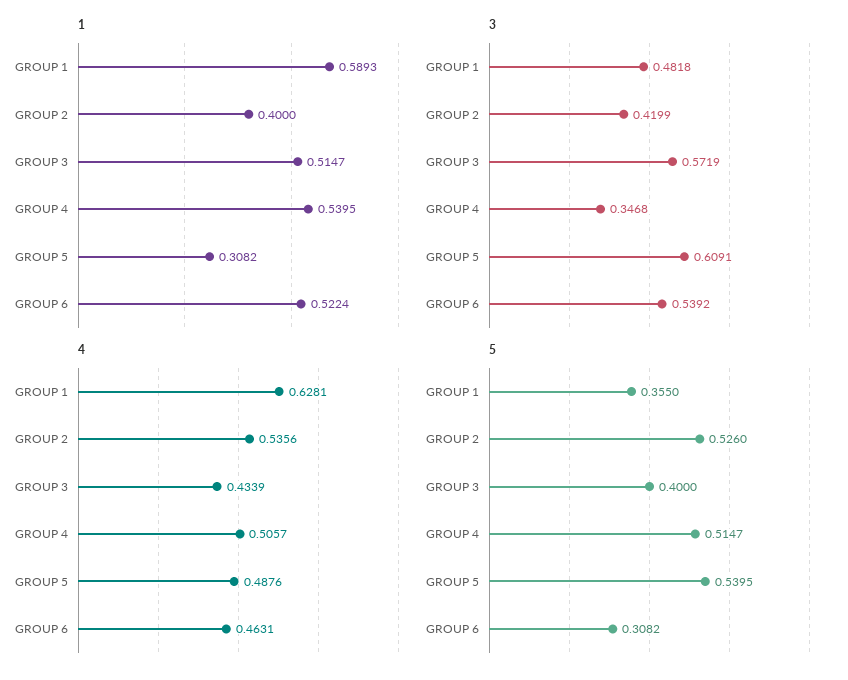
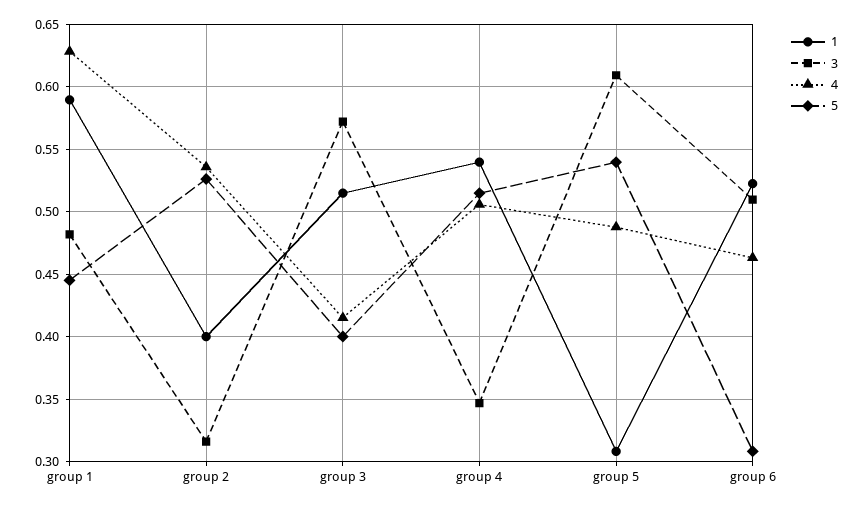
  {
    "1": {
      "GROUP 1": 0.5893,
      "GROUP 2": 0.4,
      "GROUP 3": 0.5147,
      "GROUP 4": 0.5395,
      "GROUP 5": 0.3082,
      "GROUP 6": 0.5224
    },
    "3": {
      "GROUP 1": 0.4818,
-     "GROUP 2": 0.4199,
+     "GROUP 2": 0.315,
      "GROUP 3": 0.5719,
      "GROUP 4": 0.3468,
      "GROUP 5": 0.6091,
-     "GROUP 6": 0.5392
+     "GROUP 6": 0.51
    },
    "4": {
      "GROUP 1": 0.6281,
      "GROUP 2": 0.5356,
-     "GROUP 3": 0.4339,
+     "GROUP 3": 0.415,
      "GROUP 4": 0.5057,
      "GROUP 5": 0.4876,
      "GROUP 6": 0.4631
    },
    "5": {
-     "GROUP 1": 0.355,
+     "GROUP 1": 0.445,
      "GROUP 2": 0.526,
      "GROUP 3": 0.4,
      "GROUP 4": 0.5147,
      "GROUP 5": 0.5395,
      "GROUP 6": 0.3082
    }
  }

